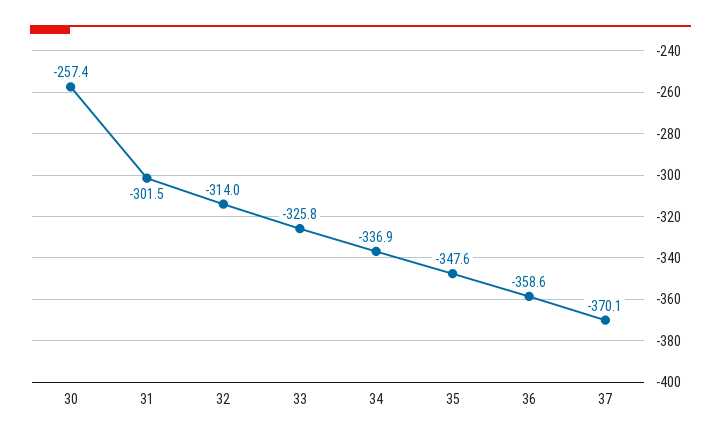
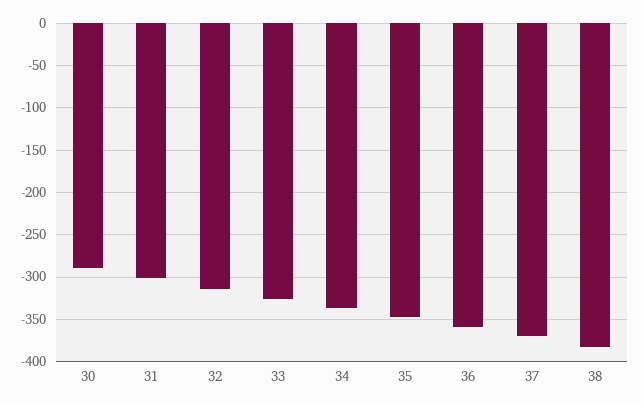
  {
-   "30": -257.4,
+   "30": -290,
    "31": -301.5,
    "32": -314,
    "33": -325.8,
    "34": -336.9,
    "35": -347.6,
    "36": -358.6,
-   "37": -370.1
+   "37": -370.1,
+   "38": -380
  }

